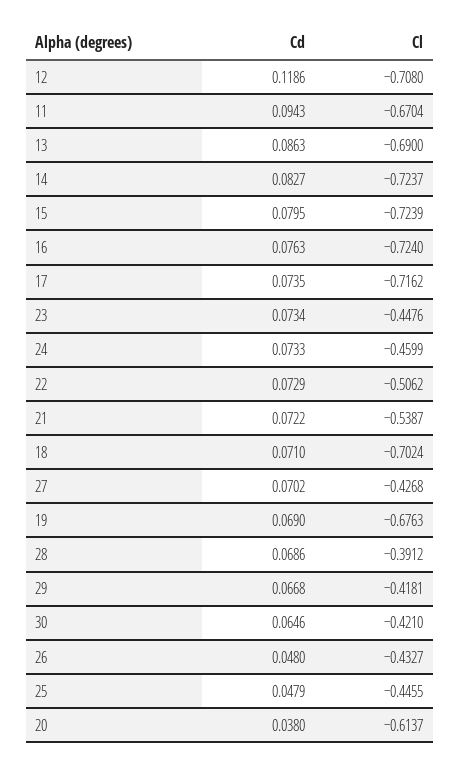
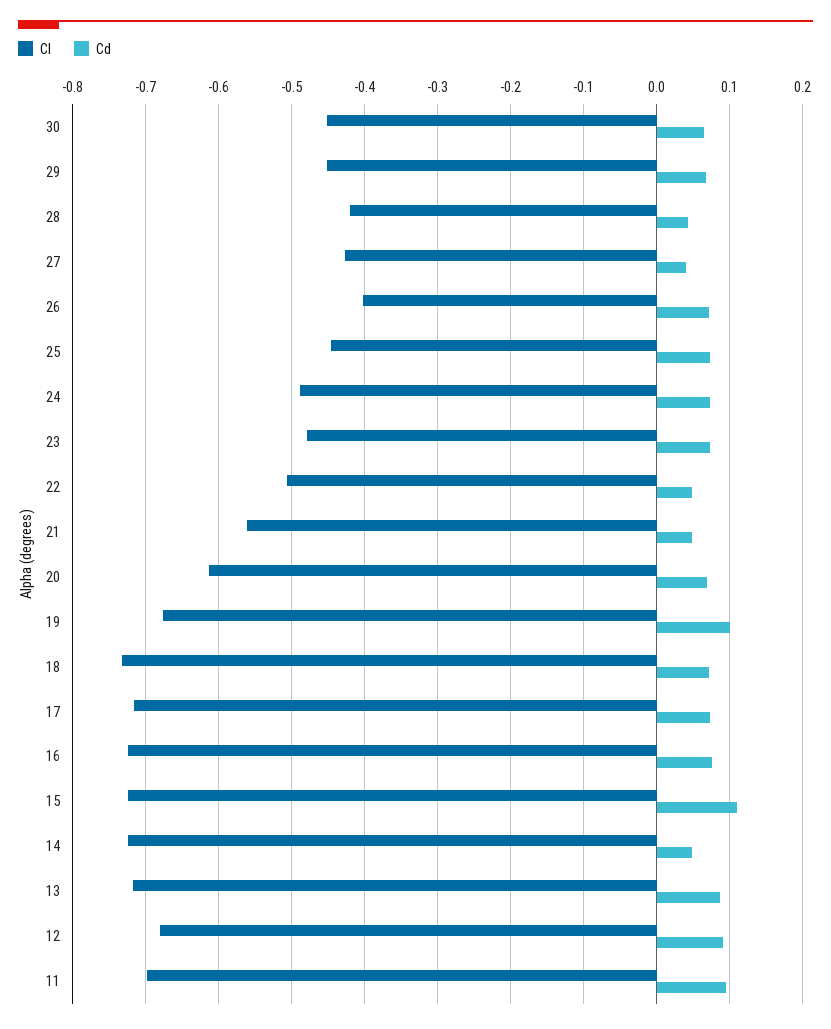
  {
    "Cd": {
-     "12": 0.1186,
+     "12": 0.09,
      "11": 0.0943,
      "13": 0.0863,
-     "14": 0.0827,
+     "14": 0.05,
-     "15": 0.0795,
+     "15": 0.11,
      "16": 0.0763,
      "17": 0.0735,
      "23": 0.0734,
      "24": 0.0733,
-     "22": 0.0729,
+     "22": 0.05,
-     "21": 0.0722,
+     "21": 0.05,
      "18": 0.071,
-     "27": 0.0702,
+     "27": 0.04,
-     "19": 0.069,
+     "19": 0.1,
-     "28": 0.0686,
+     "28": 0.04,
      "29": 0.0668,
      "30": 0.0646,
-     "26": 0.048,
+     "26": 0.07,
-     "25": 0.0479,
+     "25": 0.07,
-     "20": 0.038
+     "20": 0.07
    },
    "Cl": {
-     "12": -0.708,
+     "12": -0.68,
-     "11": -0.6704,
+     "11": -0.7,
-     "13": -0.69,
+     "13": -0.72,
      "14": -0.7237,
      "15": -0.7239,
      "16": -0.724,
      "17": -0.7162,
-     "23": -0.4476,
+     "23": -0.48,
-     "24": -0.4599,
+     "24": -0.49,
      "22": -0.5062,
-     "21": -0.5387,
+     "21": -0.56,
-     "18": -0.7024,
+     "18": -0.73,
      "27": -0.4268,
      "19": -0.6763,
-     "28": -0.3912,
+     "28": -0.42,
-     "29": -0.4181,
+     "29": -0.45,
-     "30": -0.421,
+     "30": -0.45,
-     "26": -0.4327,
+     "26": -0.4,
      "25": -0.4455,
      "20": -0.6137
    }
  }

